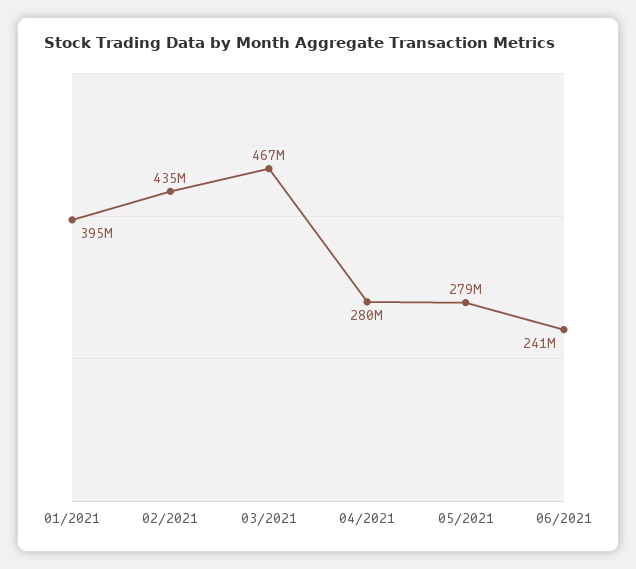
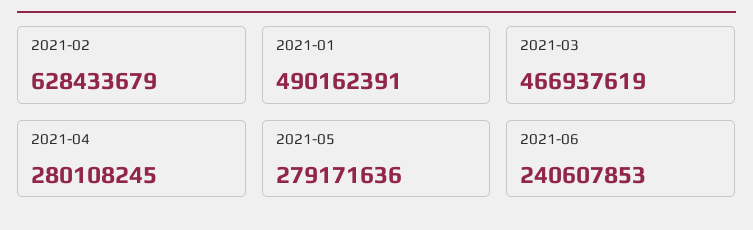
  {
-   "01/2021": 395000000,
+   "01/2021": 490162391,
-   "02/2021": 435000000,
+   "02/2021": 628433679,
    "03/2021": 466937619,
    "04/2021": 280108245,
    "05/2021": 279171636,
    "06/2021": 240607853
  }

